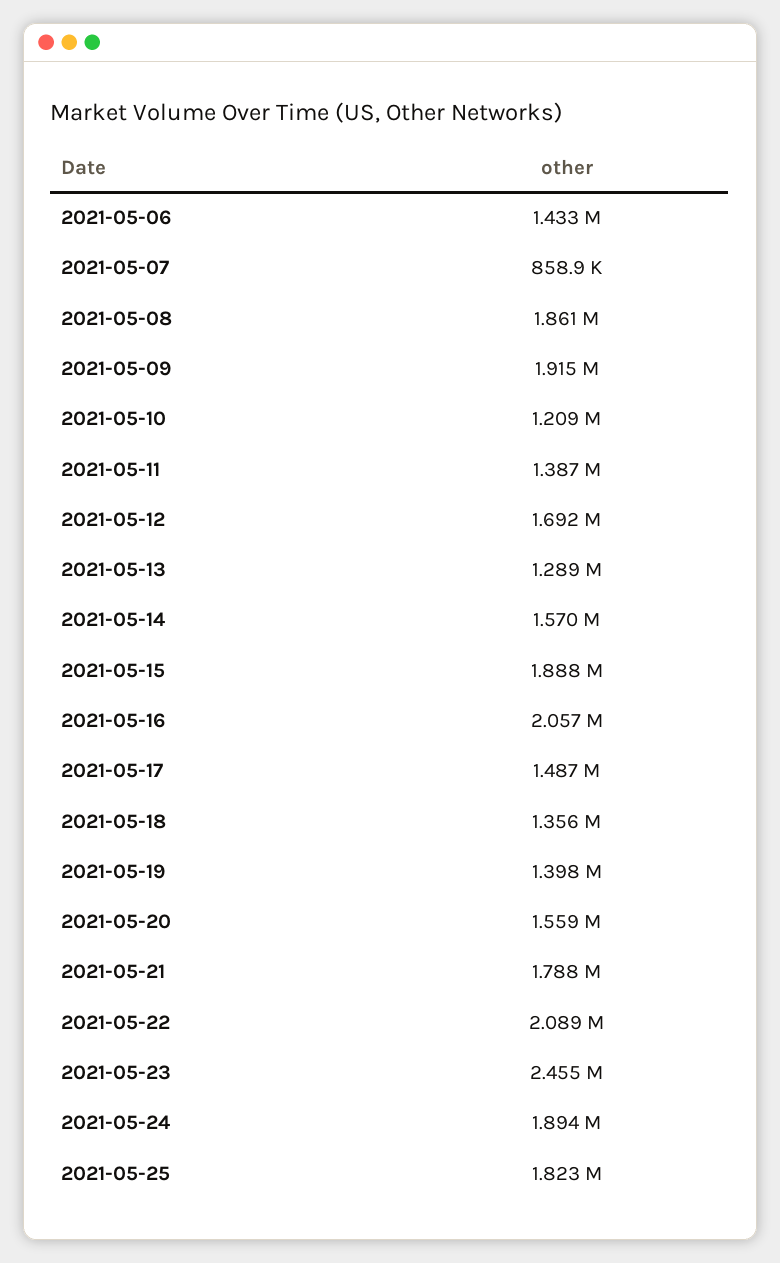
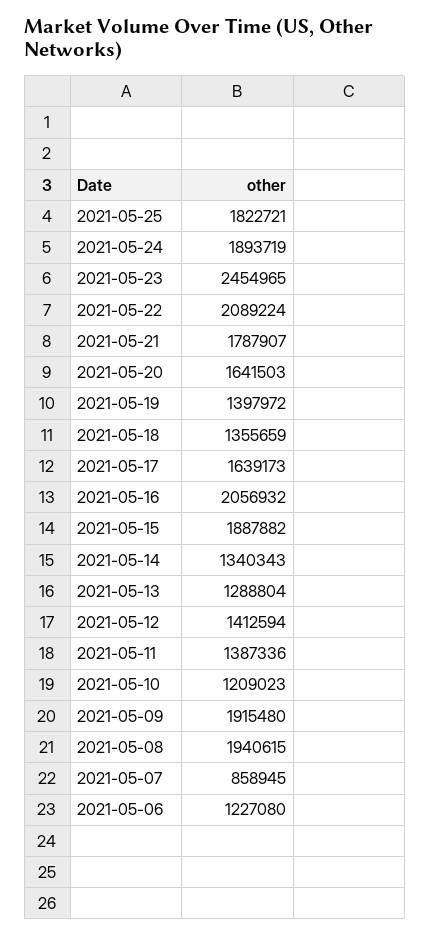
  {
-   "2021-05-06": 1433000,
+   "2021-05-06": 1227080,
    "2021-05-07": 858945,
-   "2021-05-08": 1861000,
+   "2021-05-08": 1940615,
    "2021-05-09": 1915480,
    "2021-05-10": 1209023,
    "2021-05-11": 1387336,
-   "2021-05-12": 1692000,
+   "2021-05-12": 1412594,
    "2021-05-13": 1288804,
-   "2021-05-14": 1570000,
+   "2021-05-14": 1340343,
    "2021-05-15": 1887882,
    "2021-05-16": 2056932,
-   "2021-05-17": 1487000,
+   "2021-05-17": 1639173,
    "2021-05-18": 1355659,
    "2021-05-19": 1397972,
-   "2021-05-20": 1559000,
+   "2021-05-20": 1641503,
    "2021-05-21": 1787907,
    "2021-05-22": 2089224,
    "2021-05-23": 2454965,
    "2021-05-24": 1893719,
    "2021-05-25": 1822721
  }

